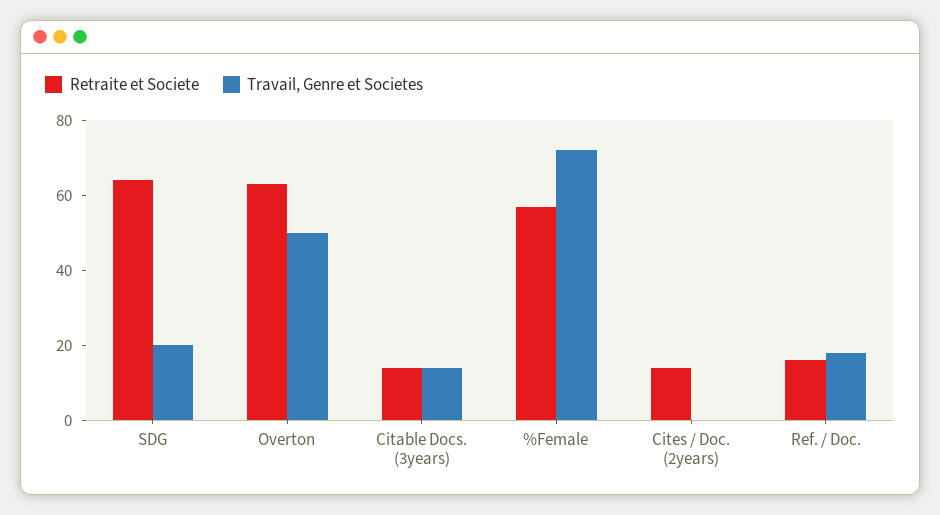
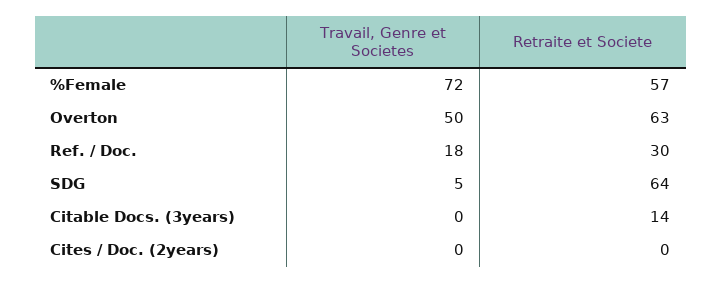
  {
    "Retraite et Societe": {
      "SDG": 64,
      "Overton": 63,
      "Citable Docs. (3years)": 14,
      "%Female": 57,
-     "Cites / Doc. (2years)": 15,
+     "Cites / Doc. (2years)": 0,
-     "Ref. / Doc.": 15
+     "Ref. / Doc.": 30
    },
    "Travail, Genre et Societes": {
-     "SDG": 20,
+     "SDG": 5,
      "Overton": 50,
-     "Citable Docs. (3years)": 15,
+     "Citable Docs. (3years)": 0,
      "%Female": 72,
      "Cites / Doc. (2years)": 0,
      "Ref. / Doc.": 18
    }
  }

